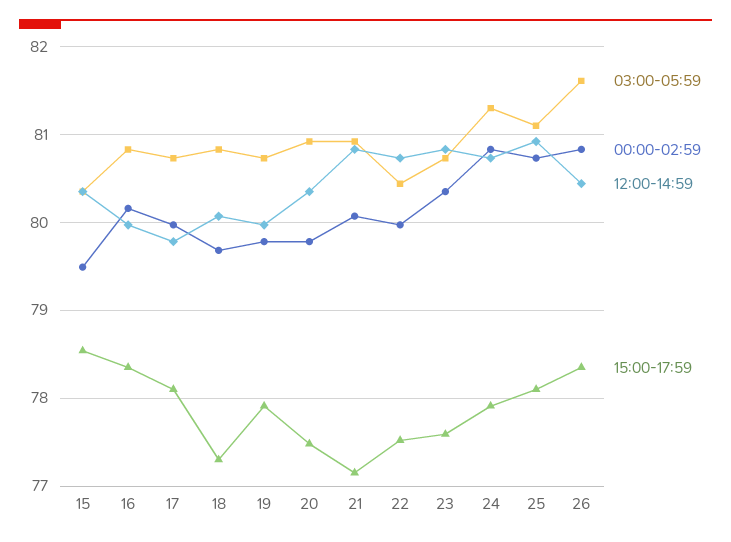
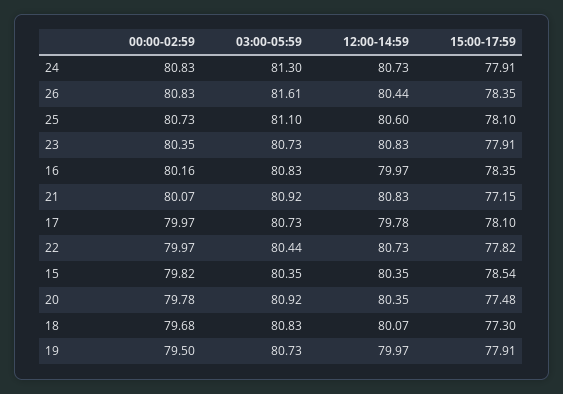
  {
    "03:00-05:59": {
      "15": 80.35,
      "16": 80.83,
      "17": 80.73,
      "18": 80.83,
      "19": 80.73,
      "20": 80.92,
      "21": 80.92,
      "22": 80.44,
      "23": 80.73,
      "24": 81.3,
      "25": 81.1,
      "26": 81.61
    },
    "00:00-02:59": {
-     "15": 79.5,
+     "15": 79.82,
      "16": 80.16,
      "17": 79.97,
      "18": 79.68,
-     "19": 79.8,
+     "19": 79.5,
      "20": 79.78,
      "21": 80.07,
      "22": 79.97,
      "23": 80.35,
      "24": 80.83,
      "25": 80.73,
      "26": 80.83
    },
    "12:00-14:59": {
      "15": 80.35,
      "16": 79.97,
      "17": 79.78,
      "18": 80.07,
      "19": 79.97,
      "20": 80.35,
      "21": 80.83,
      "22": 80.73,
      "23": 80.83,
      "24": 80.73,
-     "25": 80.9,
+     "25": 80.6,
      "26": 80.44
    },
    "15:00-17:59": {
      "15": 78.54,
      "16": 78.35,
      "17": 78.1,
      "18": 77.3,
      "19": 77.91,
      "20": 77.48,
      "21": 77.15,
-     "22": 77.5,
+     "22": 77.82,
-     "23": 77.6,
+     "23": 77.91,
      "24": 77.91,
      "25": 78.1,
      "26": 78.35
    }
  }

